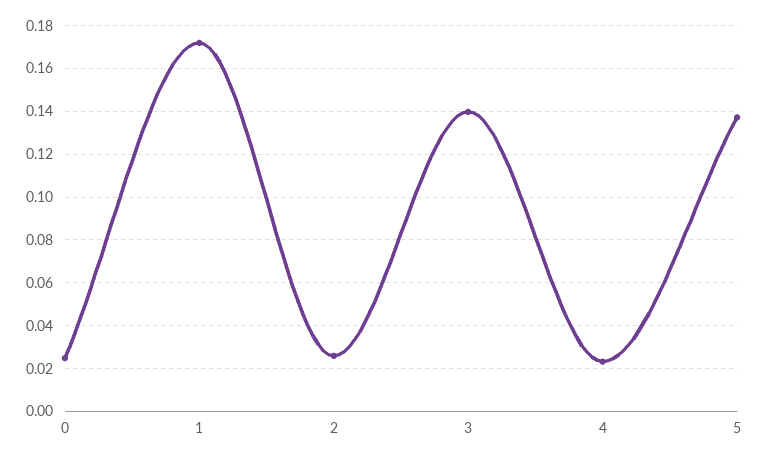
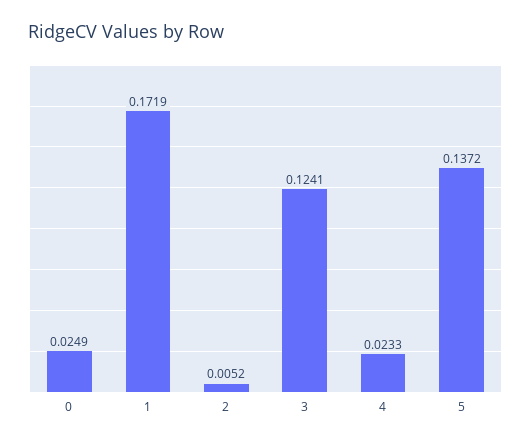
  {
    "0": 0.0249,
    "1": 0.1719,
-   "2": 0.025,
+   "2": 0.0052,
-   "3": 0.14,
+   "3": 0.1241,
    "4": 0.0233,
    "5": 0.1372
  }

